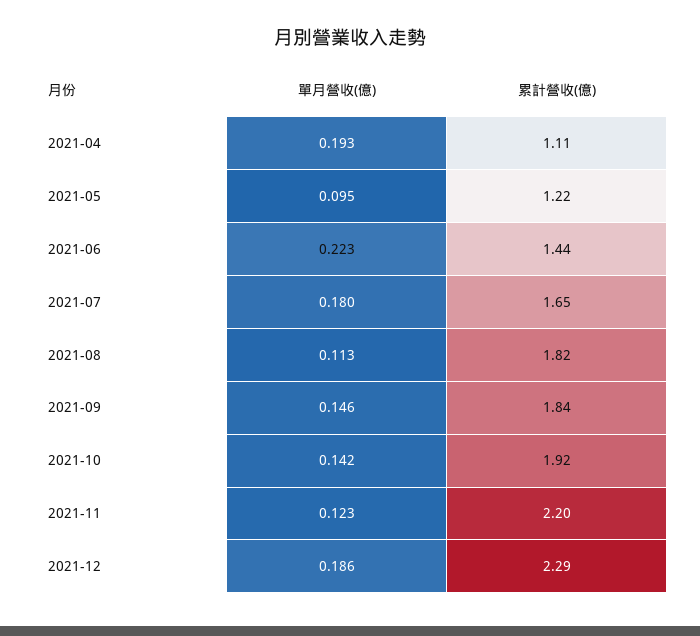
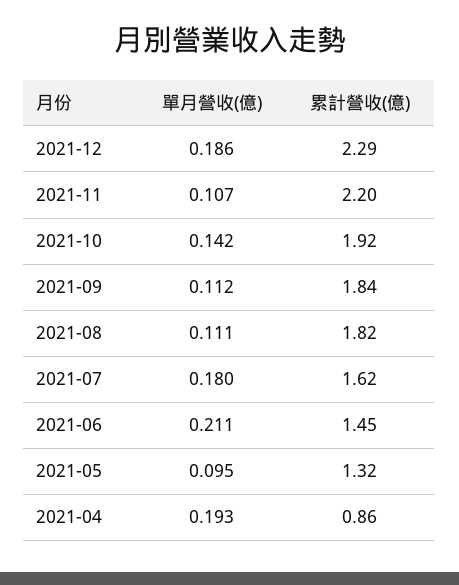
  {
    "單月營收(億)": {
      "2021-04": 0.193,
      "2021-05": 0.095,
-     "2021-06": 0.223,
+     "2021-06": 0.211,
      "2021-07": 0.18,
-     "2021-08": 0.113,
+     "2021-08": 0.111,
-     "2021-09": 0.146,
+     "2021-09": 0.112,
      "2021-10": 0.142,
-     "2021-11": 0.123,
+     "2021-11": 0.107,
      "2021-12": 0.186
    },
    "累計營收(億)": {
-     "2021-04": 1.11,
+     "2021-04": 0.86,
-     "2021-05": 1.22,
+     "2021-05": 1.32,
-     "2021-06": 1.44,
+     "2021-06": 1.45,
-     "2021-07": 1.65,
+     "2021-07": 1.62,
      "2021-08": 1.82,
      "2021-09": 1.84,
      "2021-10": 1.92,
      "2021-11": 2.2,
      "2021-12": 2.29
    }
  }

